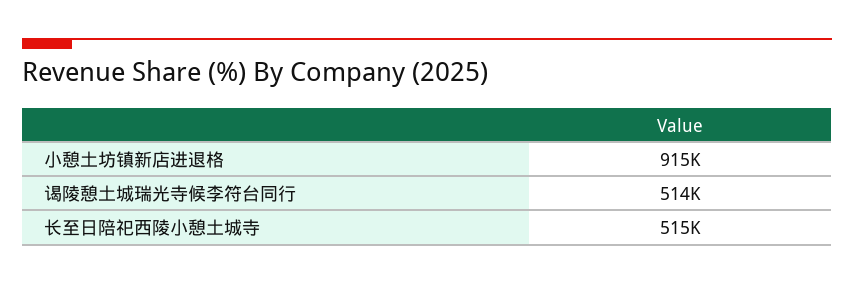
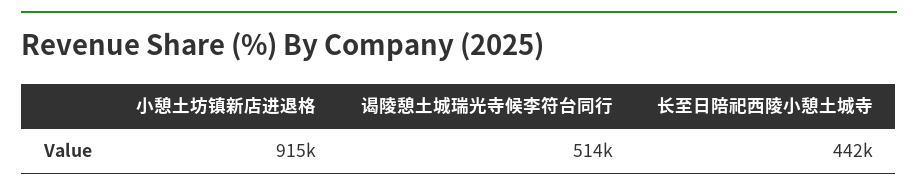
  {
    "小憩土坊镇新店进退格": 915000,
    "谒陵憩土城瑞光寺候李符台同行": 514000,
-   "长至日陪祀西陵小憩土城寺": 515000
+   "长至日陪祀西陵小憩土城寺": 442000
  }

